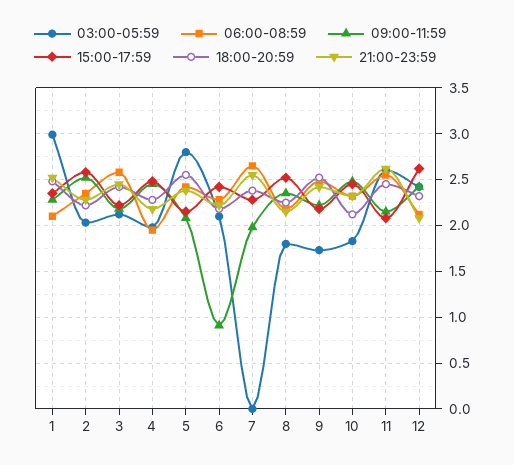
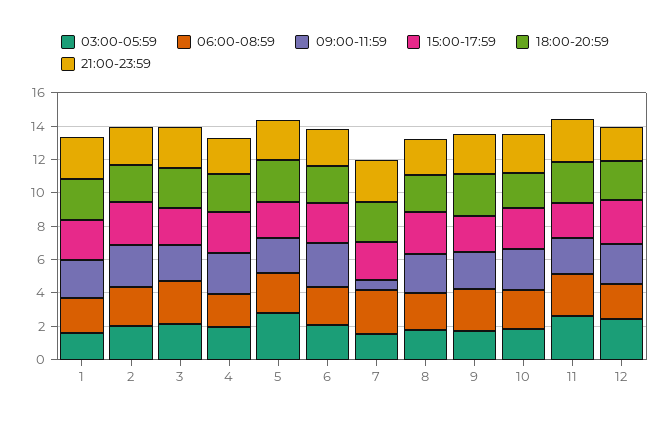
  {
    "03:00-05:59": {
-     "1": 3,
+     "1": 1.5,
      "2": 2,
      "3": 2.1,
      "4": 2,
      "5": 2.8,
      "6": 2.1,
-     "7": 0,
+     "7": 1.5,
      "8": 1.8,
      "9": 1.7,
      "10": 1.8,
      "11": 2.6,
      "12": 2.4
    },
    "06:00-08:59": {
      "1": 2.1,
      "2": 2.4,
      "3": 2.6,
      "4": 2,
      "5": 2.4,
      "6": 2.3,
      "7": 2.7,
      "8": 2.2,
      "9": 2.5,
      "10": 2.3,
      "11": 2.6,
      "12": 2.1
    },
    "09:00-11:59": {
      "1": 2.3,
      "2": 2.5,
      "3": 2.2,
      "4": 2.5,
      "5": 2.1,
-     "6": 0.9,
+     "6": 2.5,
-     "7": 2,
+     "7": 0.5,
      "8": 2.4,
      "9": 2.2,
      "10": 2.5,
      "11": 2.2,
      "12": 2.4
    },
    "15:00-17:59": {
      "1": 2.4,
      "2": 2.6,
      "3": 2.2,
      "4": 2.5,
      "5": 2.2,
      "6": 2.4,
      "7": 2.3,
      "8": 2.5,
      "9": 2.2,
      "10": 2.5,
      "11": 2.1,
      "12": 2.6
    },
    "18:00-20:59": {
      "1": 2.5,
      "2": 2.2,
      "3": 2.4,
      "4": 2.3,
      "5": 2.6,
      "6": 2.2,
      "7": 2.4,
      "8": 2.3,
      "9": 2.5,
      "10": 2.1,
      "11": 2.5,
      "12": 2.3
    },
    "21:00-23:59": {
      "1": 2.5,
      "2": 2.3,
      "3": 2.5,
      "4": 2.2,
      "5": 2.4,
      "6": 2.2,
      "7": 2.6,
      "8": 2.2,
      "9": 2.4,
      "10": 2.3,
      "11": 2.6,
      "12": 2.1
    }
  }

